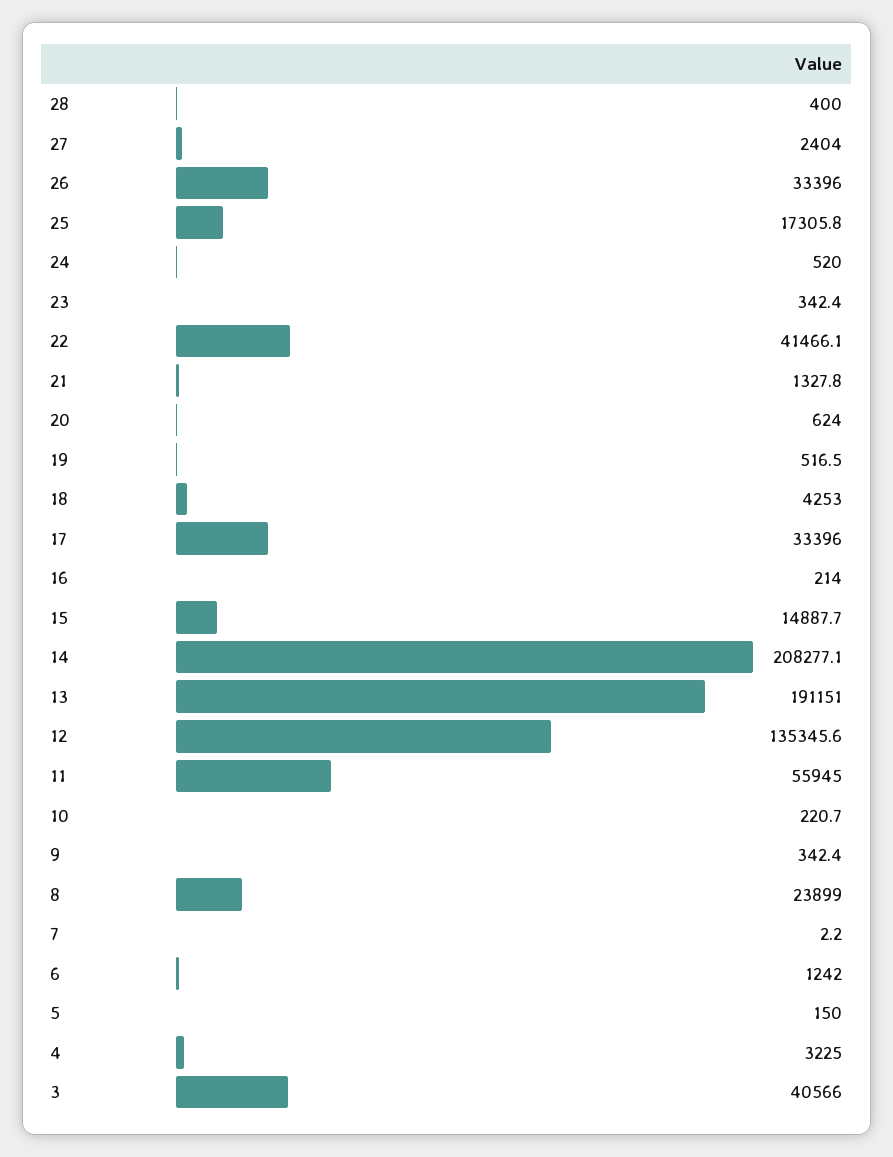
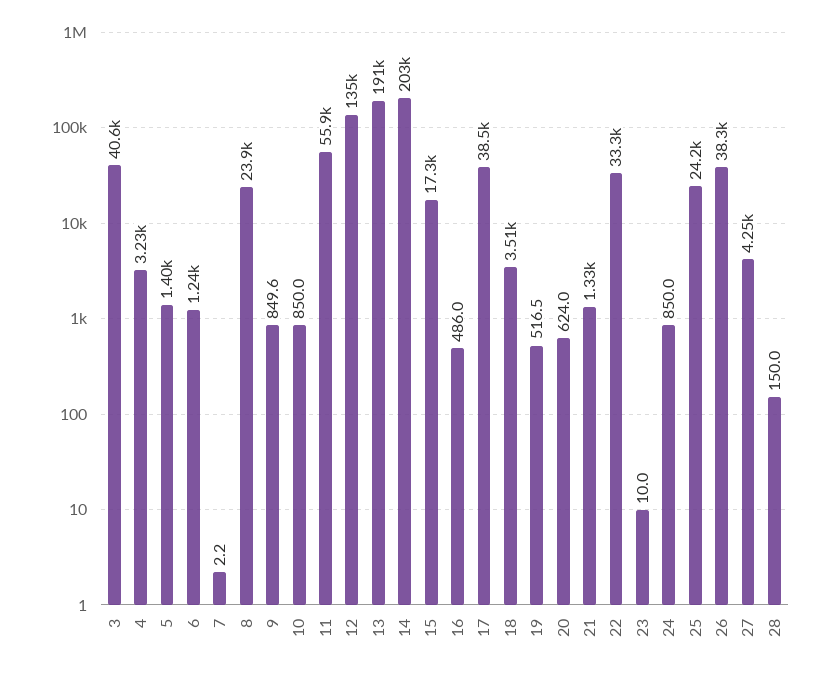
  {
-   "28": 400,
+   "28": 150,
-   "27": 2404,
+   "27": 4250,
-   "26": 33396,
+   "26": 38300,
-   "25": 17305.8,
+   "25": 24200,
-   "24": 520,
+   "24": 850,
-   "23": 342.4,
+   "23": 10,
-   "22": 41466.1,
+   "22": 33300,
    "21": 1327.8,
    "20": 624,
    "19": 516.5,
-   "18": 4253,
+   "18": 3510,
-   "17": 33396,
+   "17": 38500,
-   "16": 214,
+   "16": 486,
-   "15": 14887.7,
+   "15": 17300,
-   "14": 208277.1,
+   "14": 203000,
    "13": 191151,
    "12": 135345.6,
    "11": 55945,
-   "10": 220.7,
+   "10": 850,
-   "9": 342.4,
+   "9": 849.6,
    "8": 23899,
    "7": 2.2,
    "6": 1242,
-   "5": 150,
+   "5": 1400,
    "4": 3225,
    "3": 40566
  }

